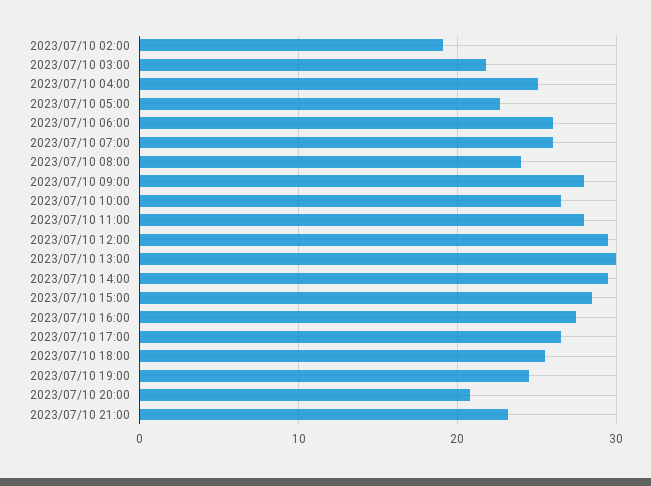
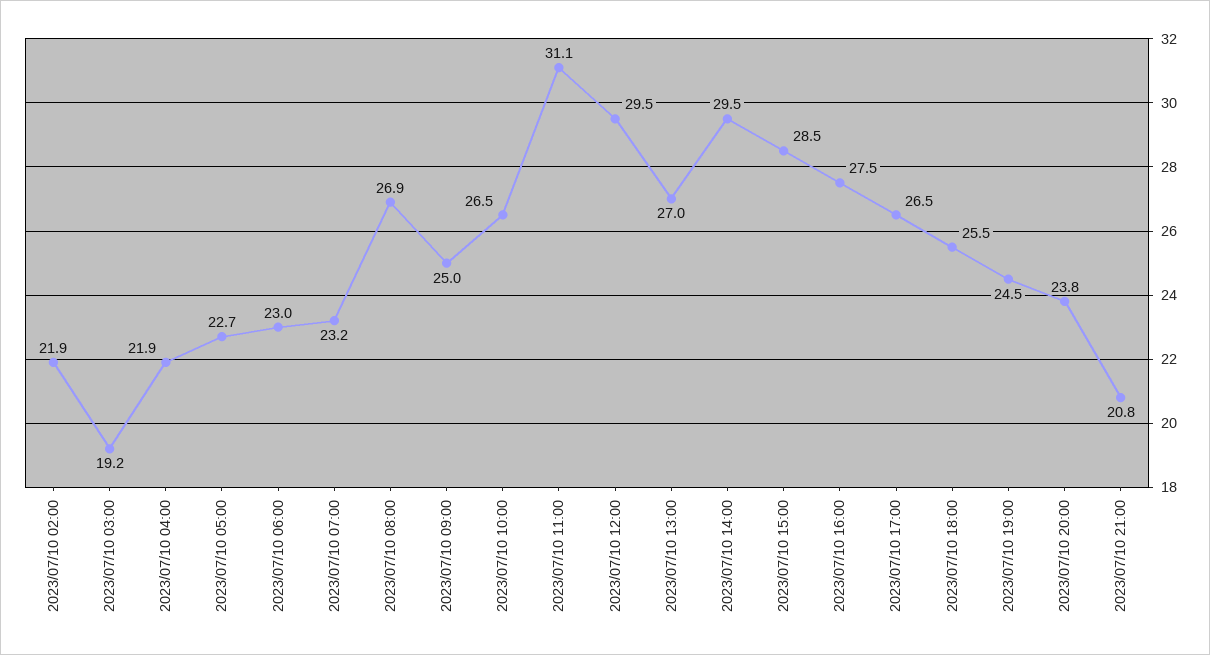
  {
-   "2023/07/10 02:00": 19,
+   "2023/07/10 02:00": 21.9,
-   "2023/07/10 03:00": 22,
+   "2023/07/10 03:00": 19.2,
-   "2023/07/10 04:00": 25,
+   "2023/07/10 04:00": 21.9,
    "2023/07/10 05:00": 22.7,
-   "2023/07/10 06:00": 26,
+   "2023/07/10 06:00": 23,
-   "2023/07/10 07:00": 26,
+   "2023/07/10 07:00": 23.2,
-   "2023/07/10 08:00": 24,
+   "2023/07/10 08:00": 26.9,
-   "2023/07/10 09:00": 28,
+   "2023/07/10 09:00": 25,
    "2023/07/10 10:00": 26.5,
-   "2023/07/10 11:00": 28,
+   "2023/07/10 11:00": 31.1,
    "2023/07/10 12:00": 29.5,
-   "2023/07/10 13:00": 30,
+   "2023/07/10 13:00": 27,
    "2023/07/10 14:00": 29.5,
    "2023/07/10 15:00": 28.5,
    "2023/07/10 16:00": 27.5,
    "2023/07/10 17:00": 26.5,
    "2023/07/10 18:00": 25.5,
    "2023/07/10 19:00": 24.5,
-   "2023/07/10 20:00": 21,
+   "2023/07/10 20:00": 23.8,
-   "2023/07/10 21:00": 23
+   "2023/07/10 21:00": 20.8
  }

